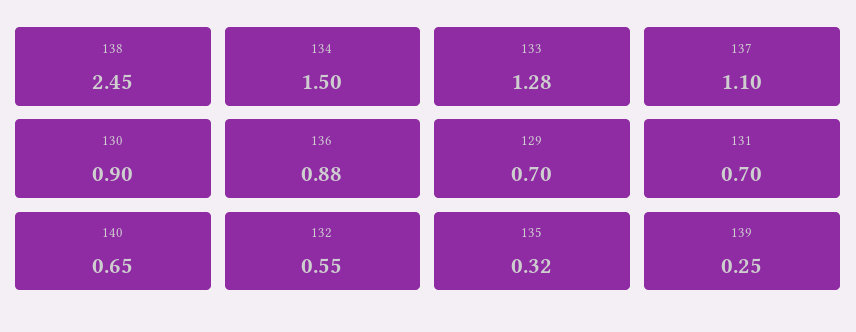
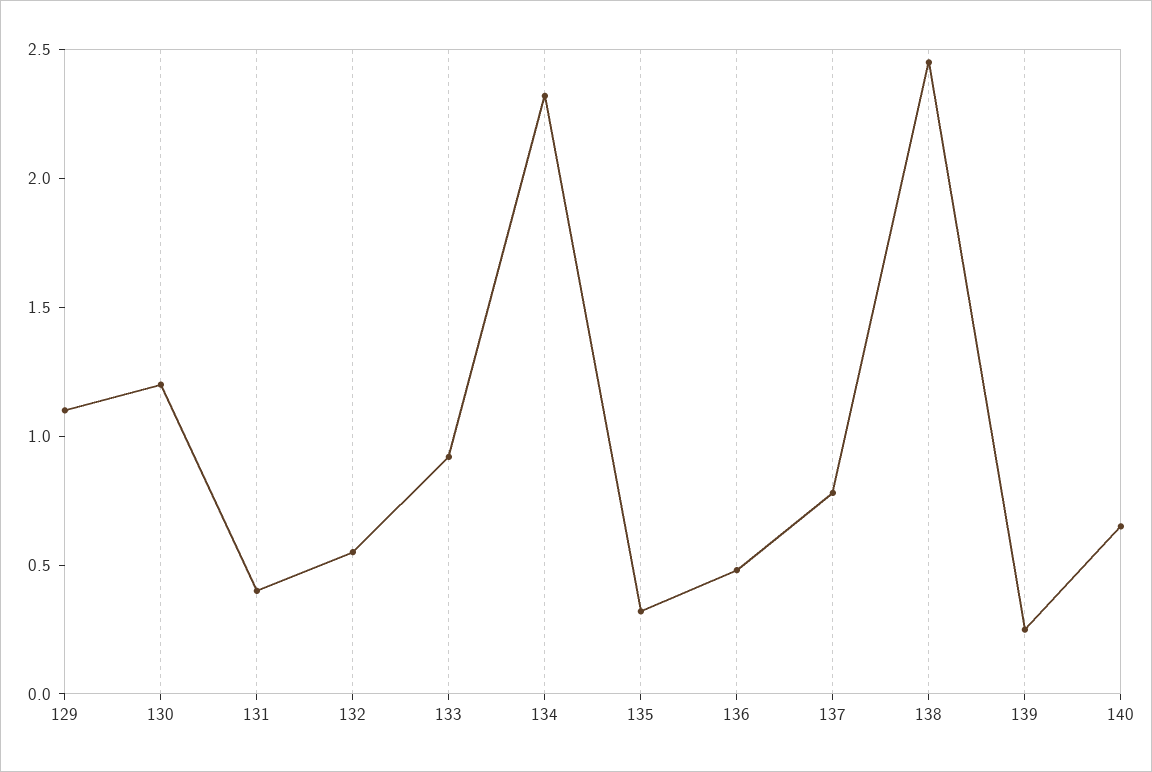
  {
    "138": 2.45,
-   "134": 1.5,
+   "134": 2.3,
-   "133": 1.28,
+   "133": 0.9,
-   "137": 1.1,
+   "137": 0.8,
-   "130": 0.9,
+   "130": 1.2,
-   "136": 0.88,
+   "136": 0.5,
-   "129": 0.7,
+   "129": 1.1,
-   "131": 0.7,
+   "131": 0.4,
    "140": 0.65,
    "132": 0.55,
    "135": 0.32,
    "139": 0.25
  }

